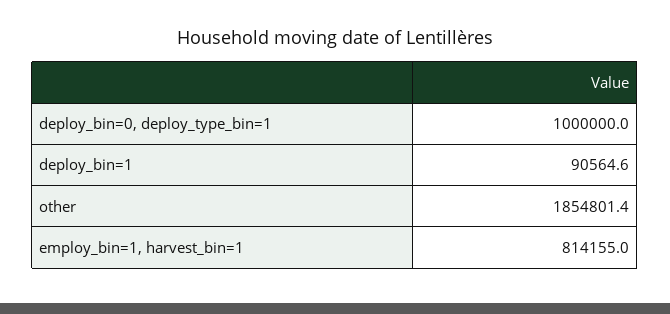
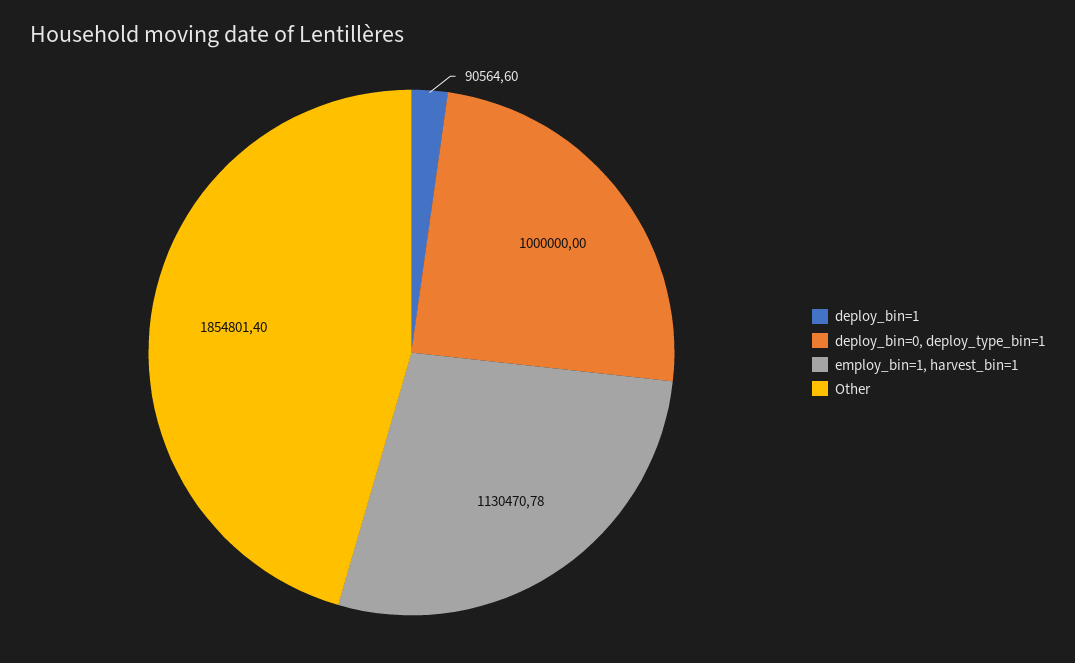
  {
    "deploy_bin=0, deploy_type_bin=1": 1000000,
    "deploy_bin=1": 90564.6,
    "other": 1854801.4,
-   "employ_bin=1, harvest_bin=1": 814155
+   "employ_bin=1, harvest_bin=1": 1130470.78
  }

